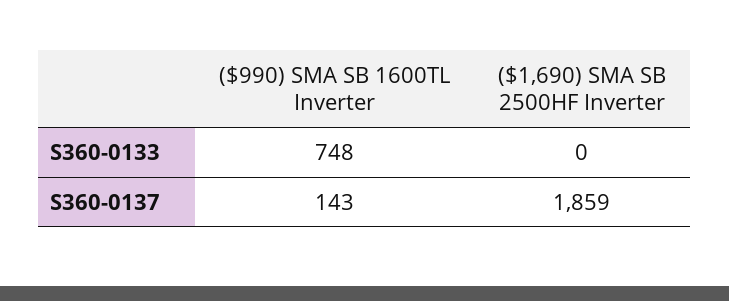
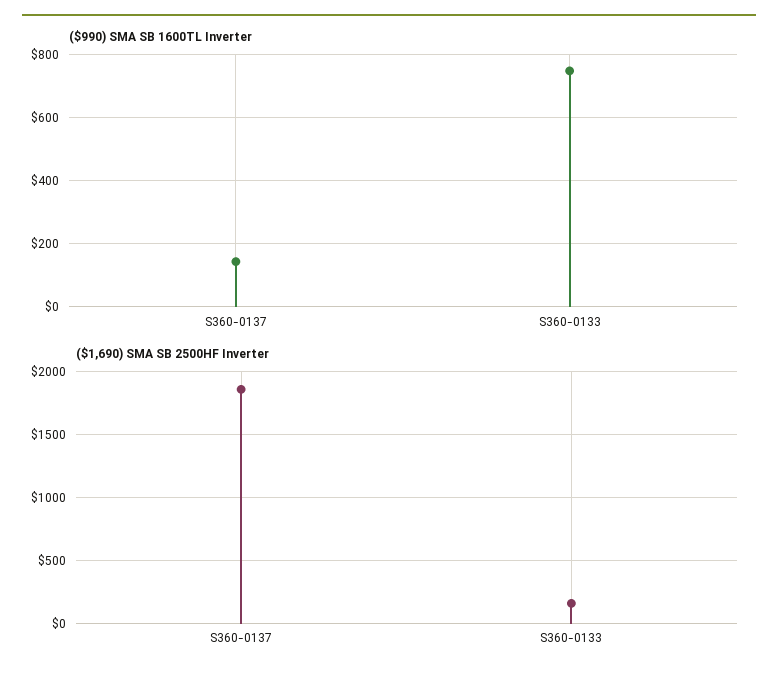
  {
    "($990) SMA SB 1600TL Inverter": {
      "S360-0133": 748,
      "S360-0137": 143
    },
    "($1,690) SMA SB 2500HF Inverter": {
-     "S360-0133": 0,
+     "S360-0133": 150,
      "S360-0137": 1859
    }
  }

